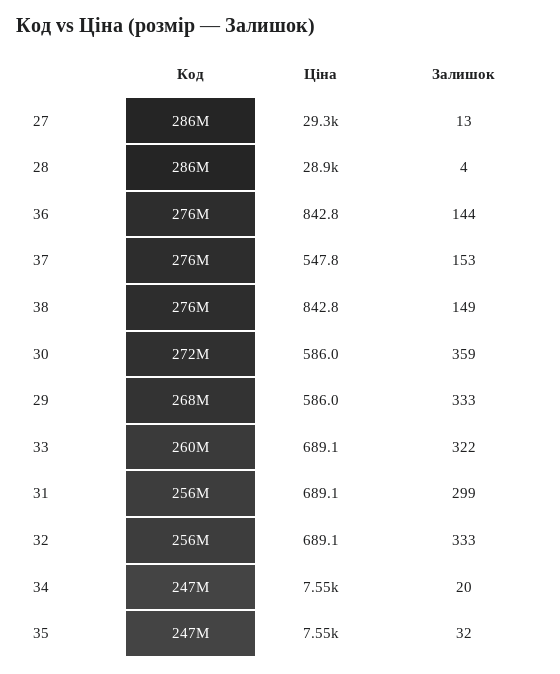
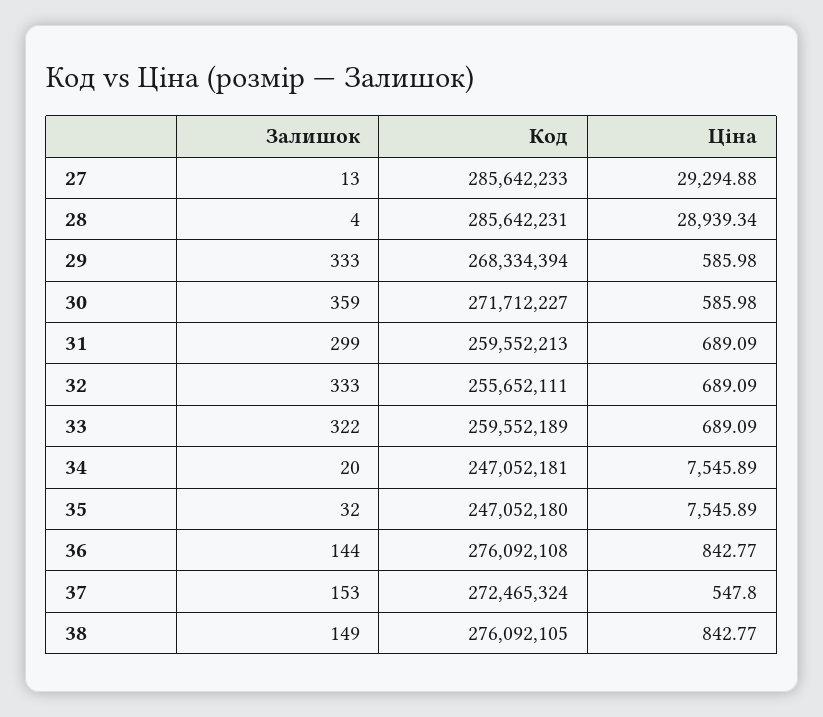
  {
    "Код": {
      "27": 285642233,
      "28": 285642231,
      "36": 276092108,
-     "37": 276000000,
+     "37": 272465324,
      "38": 276092105,
      "30": 271712227,
      "29": 268334394,
      "33": 259552189,
-     "31": 256000000,
+     "31": 259552213,
      "32": 255652111,
      "34": 247052181,
      "35": 247052180
    },
    "Ціна": {
      "27": 29294.88,
      "28": 28939.34,
      "36": 842.77,
      "37": 547.8,
      "38": 842.77,
      "30": 585.98,
      "29": 585.98,
      "33": 689.09,
      "31": 689.09,
      "32": 689.09,
      "34": 7545.89,
      "35": 7545.89
    },
    "Залишок": {
      "27": 13,
      "28": 4,
      "36": 144,
      "37": 153,
      "38": 149,
      "30": 359,
      "29": 333,
      "33": 322,
      "31": 299,
      "32": 333,
      "34": 20,
      "35": 32
    }
  }

